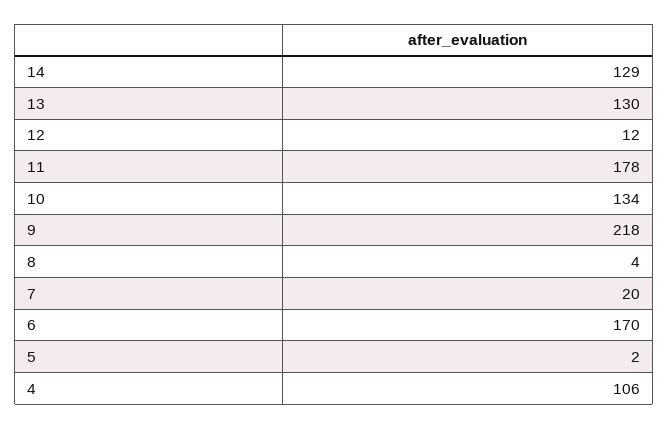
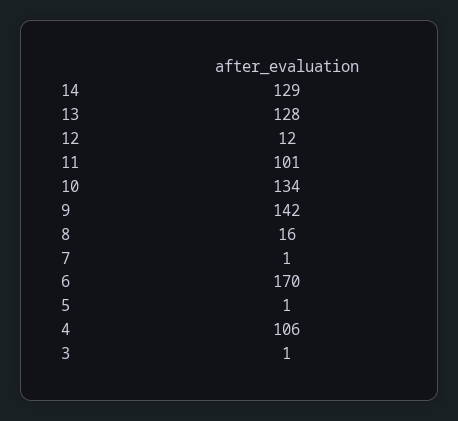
  {
    "14": 129,
-   "13": 130,
+   "13": 128,
    "12": 12,
-   "11": 178,
+   "11": 101,
    "10": 134,
-   "9": 218,
+   "9": 142,
-   "8": 4,
+   "8": 16,
-   "7": 20,
+   "7": 1,
    "6": 170,
-   "5": 2,
+   "5": 1,
-   "4": 106
+   "4": 106,
+   "3": 1
  }

